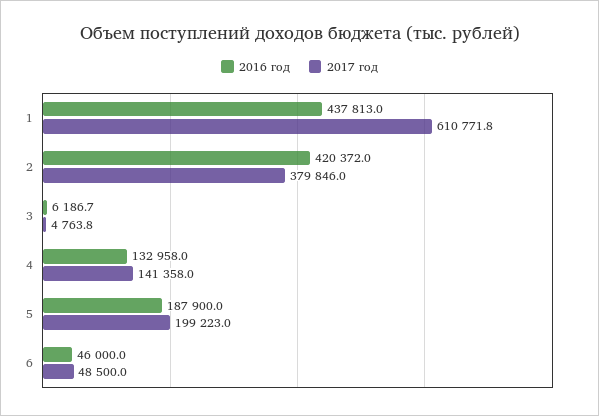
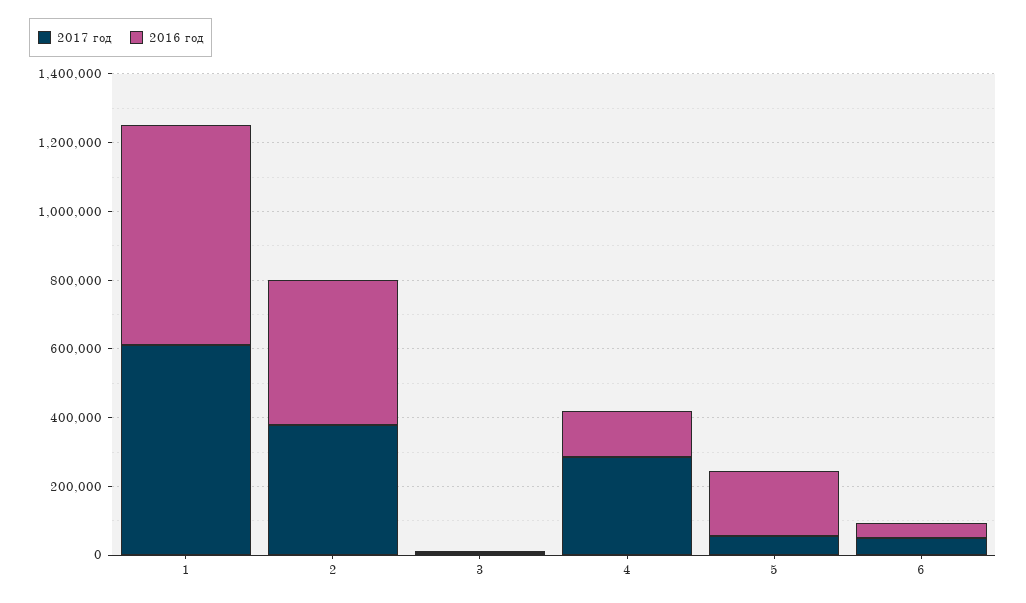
  {
    "2016 год": {
-     "1": 437813,
+     "1": 650000,
      "2": 420372,
      "3": 6186.7,
      "4": 132958,
      "5": 187900,
      "6": 46000
    },
    "2017 год": {
      "1": 610771.8,
      "2": 379846,
      "3": 4763.8,
-     "4": 141358,
+     "4": 300000,
-     "5": 199223,
+     "5": 50000,
      "6": 48500
    }
  }

